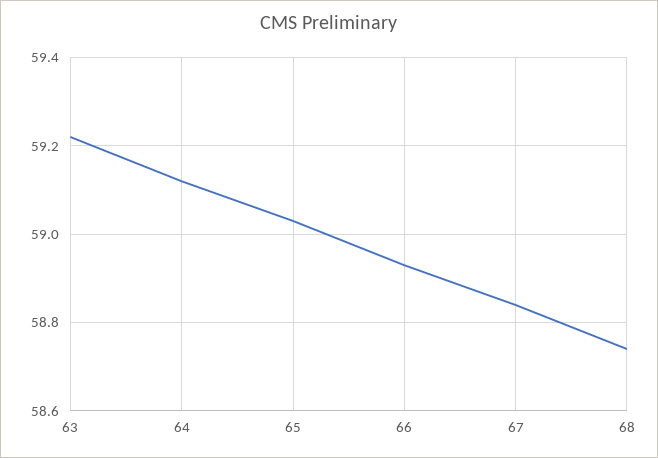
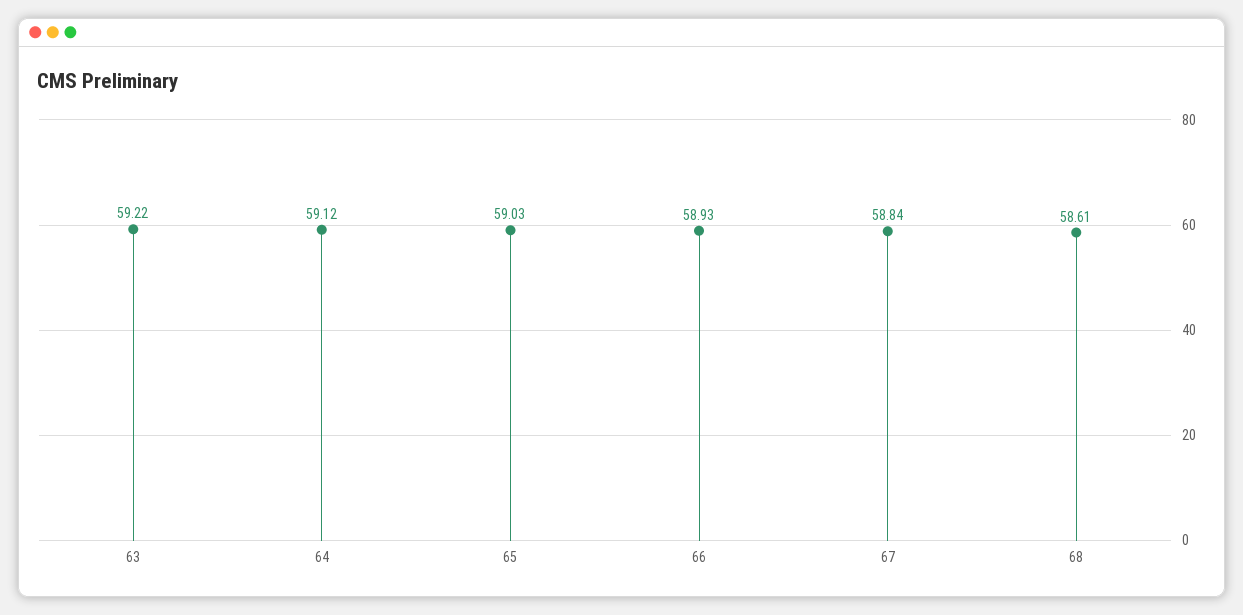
  {
    "63": 59.22,
    "64": 59.12,
    "65": 59.03,
    "66": 58.93,
    "67": 58.84,
-   "68": 58.75
+   "68": 58.61
  }

